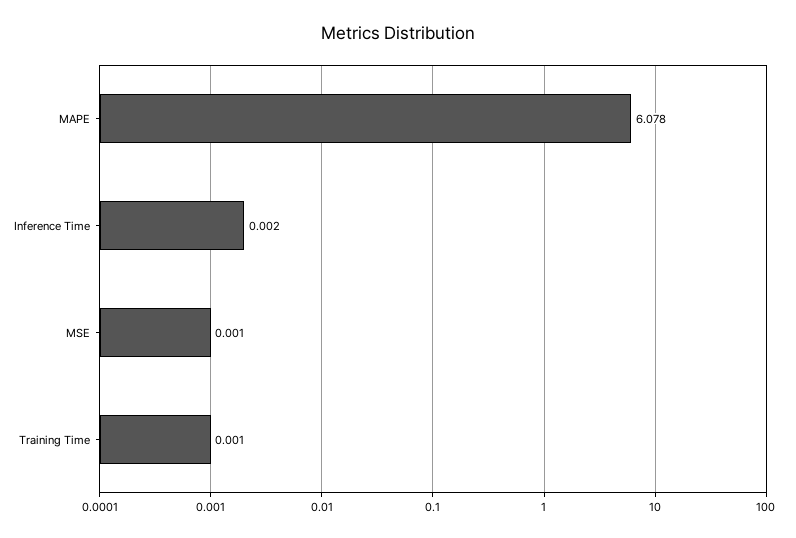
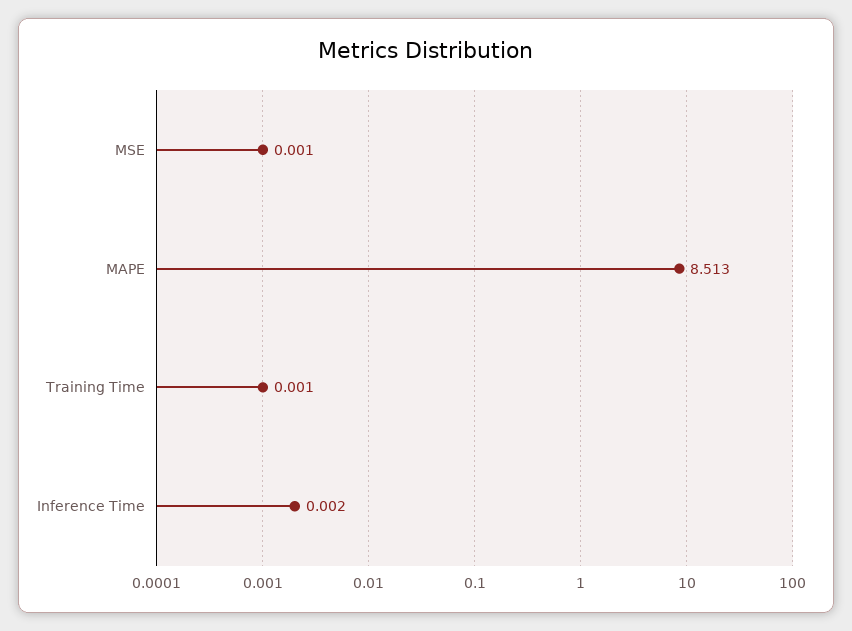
  {
-   "MAPE": 6.078,
+   "MAPE": 8.513,
    "Inference Time": 0.002,
    "MSE": 0.001,
    "Training Time": 0.001
  }

